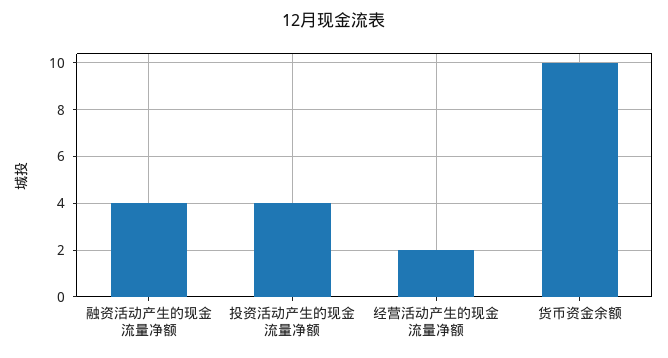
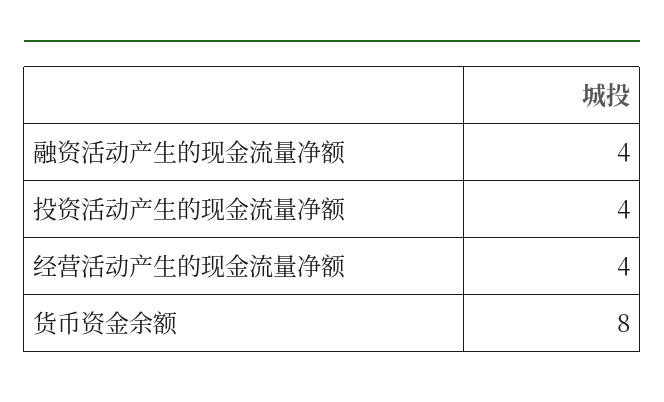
  {
    "融资活动产生的现金流量净额": 4,
    "投资活动产生的现金流量净额": 4,
-   "经营活动产生的现金流量净额": 2,
+   "经营活动产生的现金流量净额": 4,
-   "货币资金余额": 10
+   "货币资金余额": 8
  }

